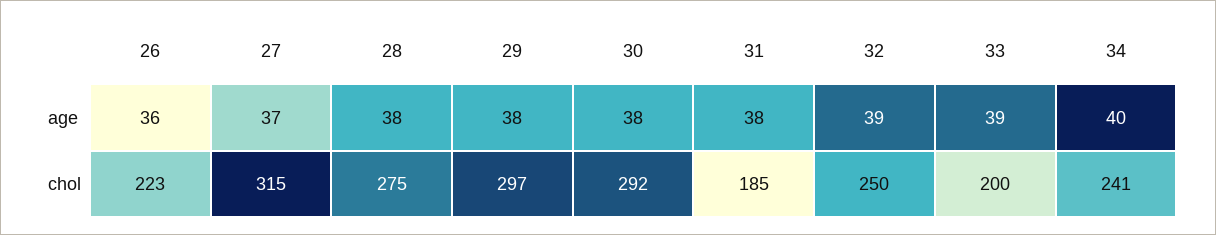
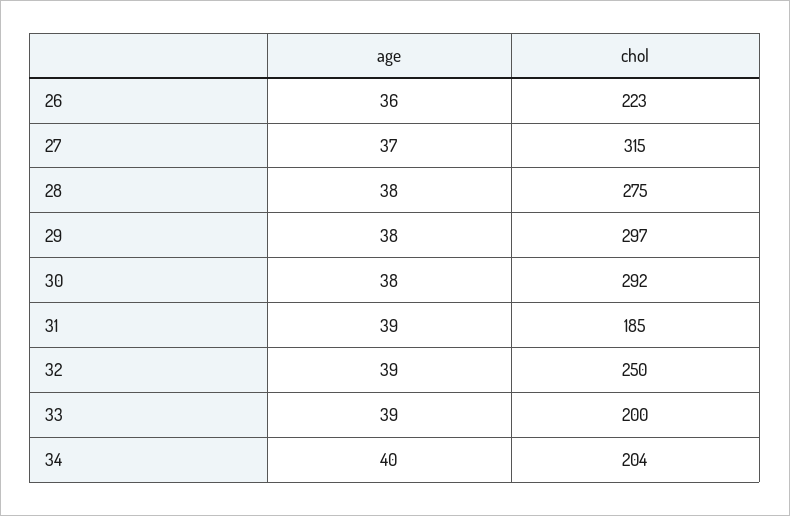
  {
    "26": {
      "age": 36,
      "chol": 223
    },
    "27": {
      "age": 37,
      "chol": 315
    },
    "28": {
      "age": 38,
      "chol": 275
    },
    "29": {
      "age": 38,
      "chol": 297
    },
    "30": {
      "age": 38,
      "chol": 292
    },
    "31": {
-     "age": 38,
+     "age": 39,
      "chol": 185
    },
    "32": {
      "age": 39,
      "chol": 250
    },
    "33": {
      "age": 39,
      "chol": 200
    },
    "34": {
      "age": 40,
-     "chol": 241
+     "chol": 204
    }
  }

